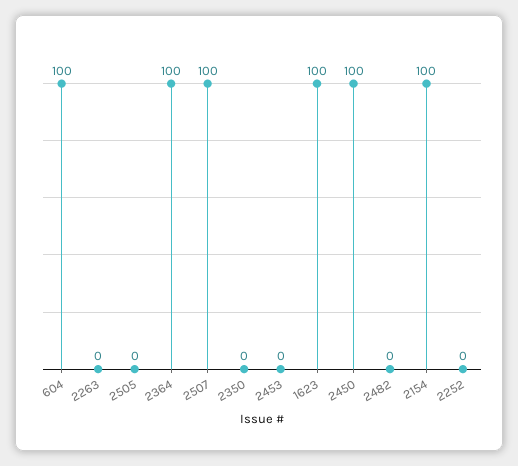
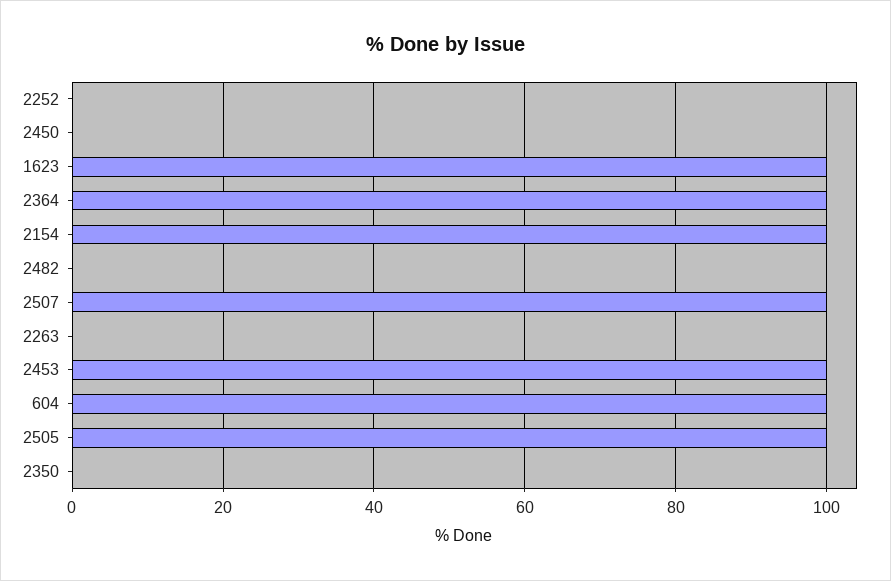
  {
    "604": 100,
    "2263": 0,
-   "2505": 0,
+   "2505": 100,
    "2364": 100,
    "2507": 100,
    "2350": 0,
-   "2453": 0,
+   "2453": 100,
    "1623": 100,
-   "2450": 100,
+   "2450": 0,
    "2482": 0,
    "2154": 100,
    "2252": 0
  }

